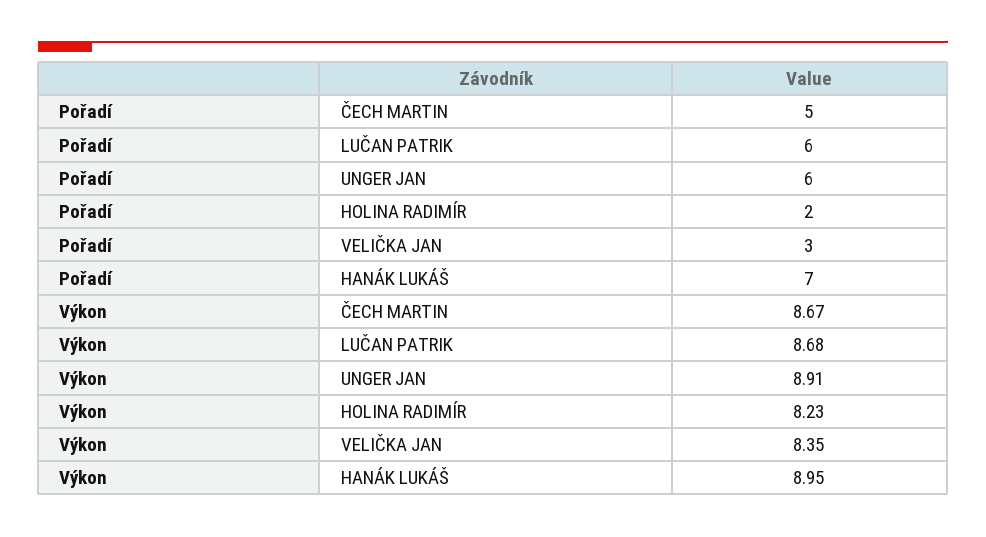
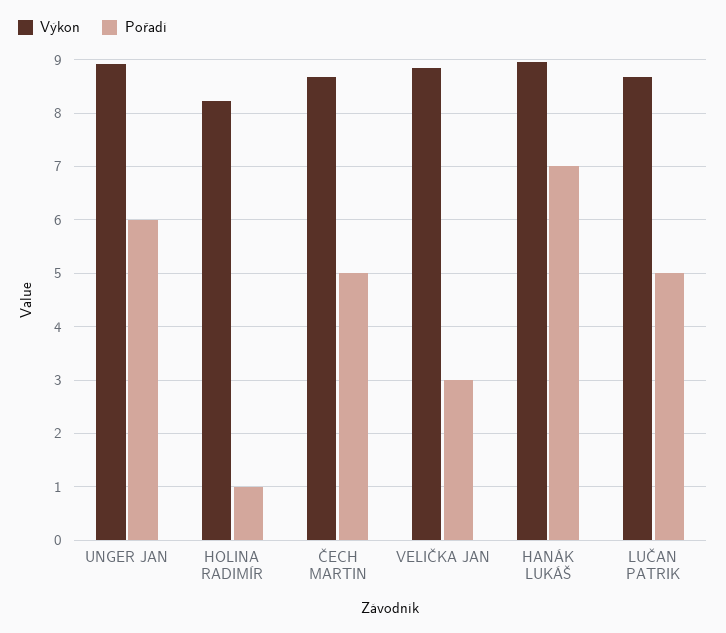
  {
    "Pořadí": {
      "ČECH MARTIN": 5,
-     "LUČAN PATRIK": 6,
+     "LUČAN PATRIK": 5,
      "UNGER JAN": 6,
-     "HOLINA RADIMÍR": 2,
+     "HOLINA RADIMÍR": 1,
      "VELIČKA JAN": 3,
      "HANÁK LUKÁŠ": 7
    },
    "Výkon": {
      "ČECH MARTIN": 8.67,
      "LUČAN PATRIK": 8.68,
      "UNGER JAN": 8.91,
      "HOLINA RADIMÍR": 8.23,
-     "VELIČKA JAN": 8.35,
+     "VELIČKA JAN": 8.8,
      "HANÁK LUKÁŠ": 8.95
    }
  }

